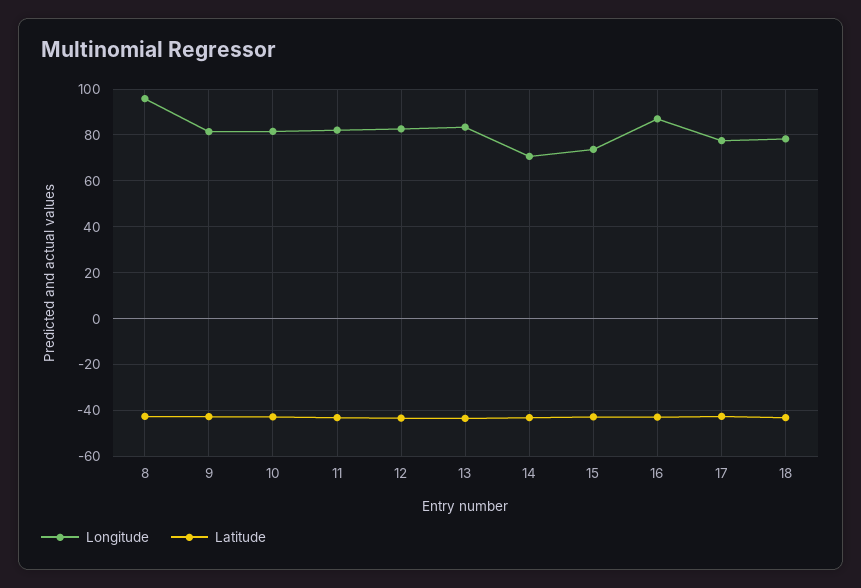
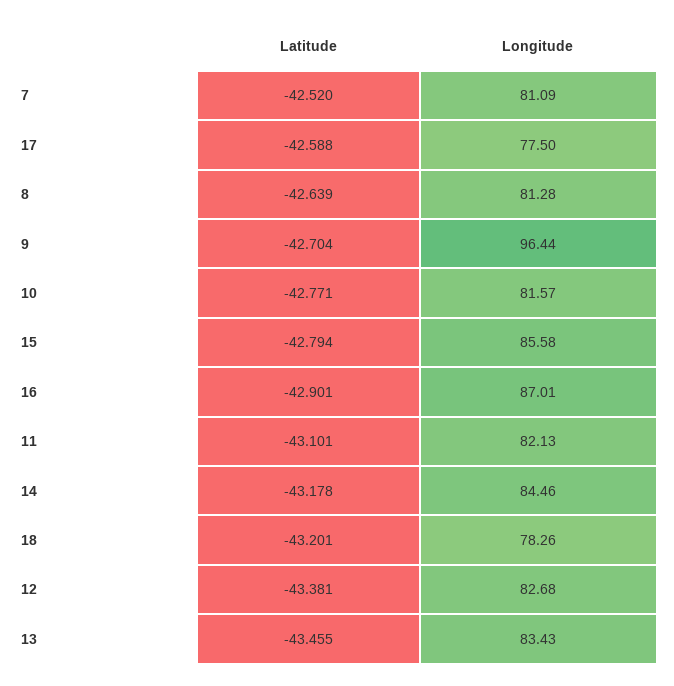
  {
    "Longitude": {
-     "8": 95,
+     "8": 81.28,
-     "9": 80,
+     "9": 96.44,
      "10": 81.57,
      "11": 82.13,
      "12": 82.68,
      "13": 83.43,
-     "14": 70,
+     "14": 84.46,
-     "15": 75,
+     "15": 85.58,
      "16": 87.01,
      "17": 77.5,
-     "18": 78.26
+     "18": 78.26,
+     "7": 81.09
    },
    "Latitude": {
      "8": -42.639,
      "9": -42.704,
      "10": -42.771,
      "11": -43.101,
      "12": -43.381,
      "13": -43.455,
      "14": -43.178,
      "15": -42.794,
      "16": -42.901,
      "17": -42.588,
-     "18": -43.201
+     "18": -43.201,
+     "7": -42.52
    }
  }

